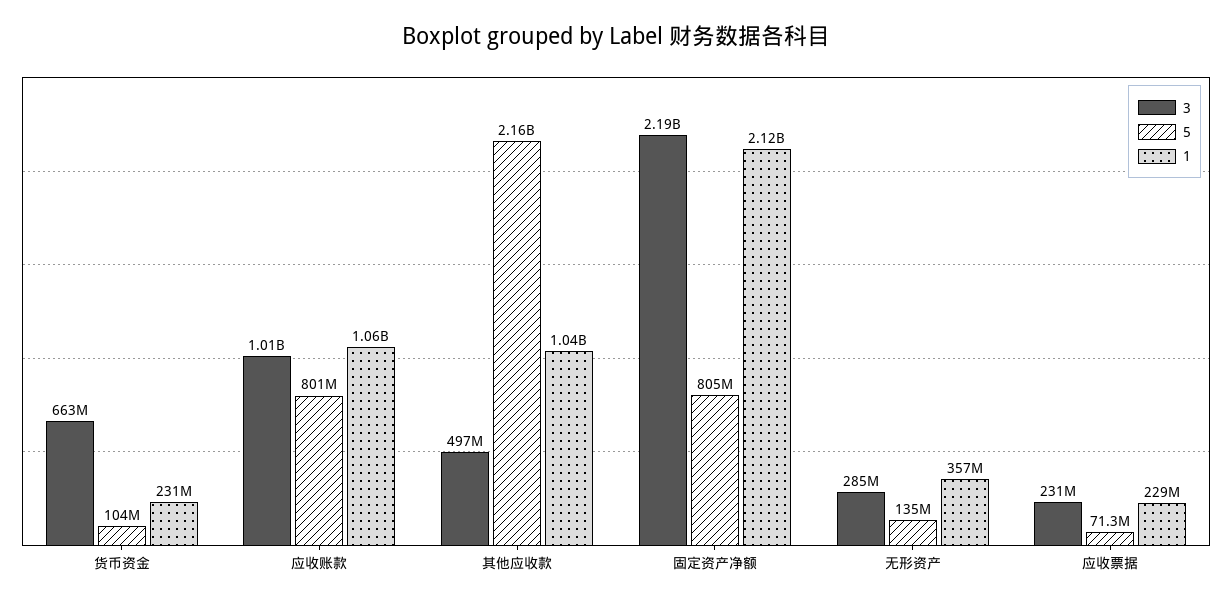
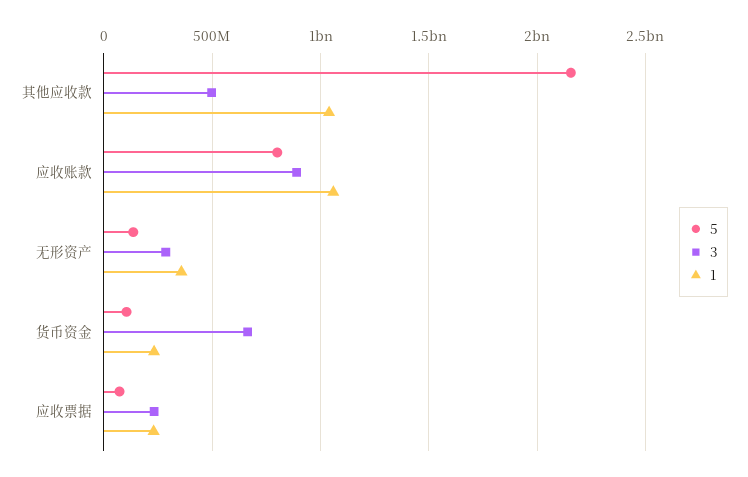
  {
    "3": {
      "货币资金": 663000000,
-     "应收账款": 1010000000,
+     "应收账款": 900000000,
      "其他应收款": 497000000,
-     "固定资产净额": 2190000000,
      "无形资产": 285000000,
      "应收票据": 231000000
    },
    "5": {
      "货币资金": 104000000,
      "应收账款": 801000000,
      "其他应收款": 2160000000,
-     "固定资产净额": 805000000,
      "无形资产": 135000000,
      "应收票据": 71300000
    },
    "1": {
      "货币资金": 231000000,
      "应收账款": 1060000000,
      "其他应收款": 1040000000,
-     "固定资产净额": 2120000000,
      "无形资产": 357000000,
      "应收票据": 229000000
    }
  }

